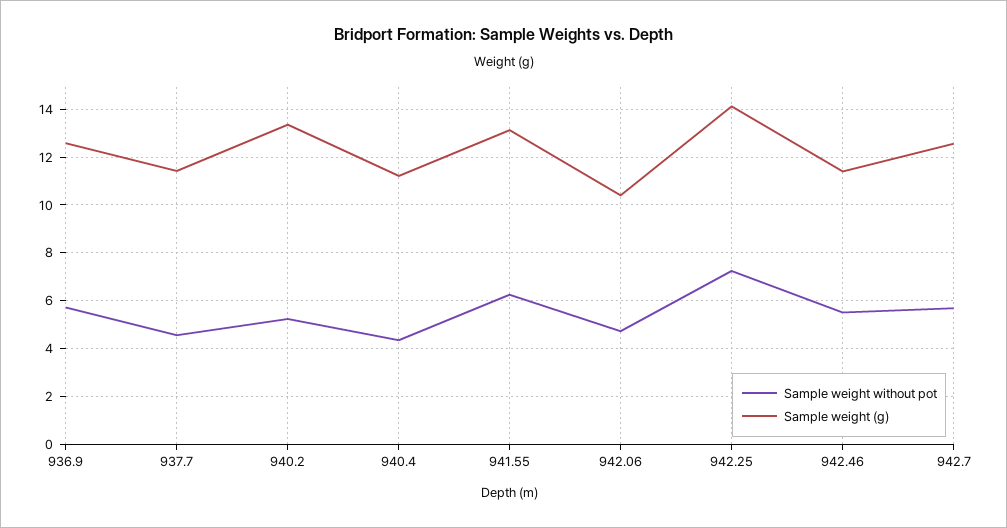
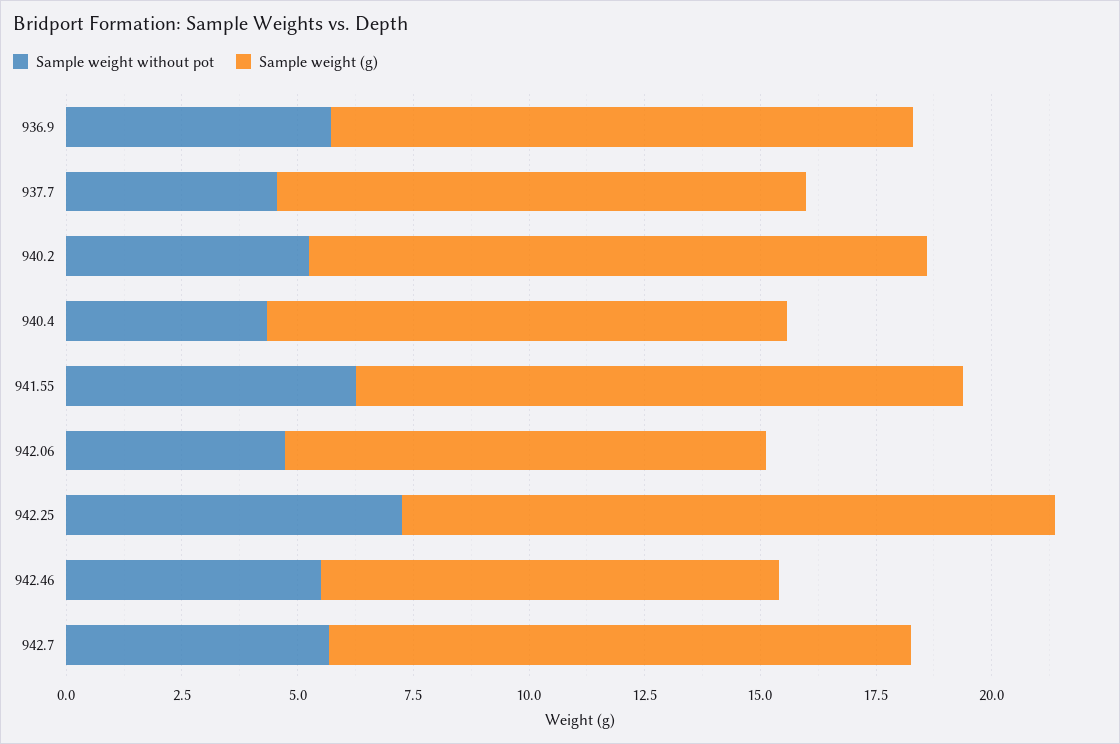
  {
    "Sample weight without pot": {
      "936.9": 5.5,
      "937.7": 4.5,
      "940.2": 5,
      "940.4": 4.5,
      "941.55": 6.5,
      "942.06": 4.5,
      "942.25": 7,
      "942.46": 5.5,
      "942.7": 5.5
    },
    "Sample weight (g)": {
      "936.9": 12.5,
      "937.7": 11.5,
      "940.2": 13.5,
      "940.4": 11,
      "941.55": 13,
      "942.06": 10.5,
      "942.25": 14,
-     "942.46": 11.5,
+     "942.46": 10,
      "942.7": 12.5
    }
  }

